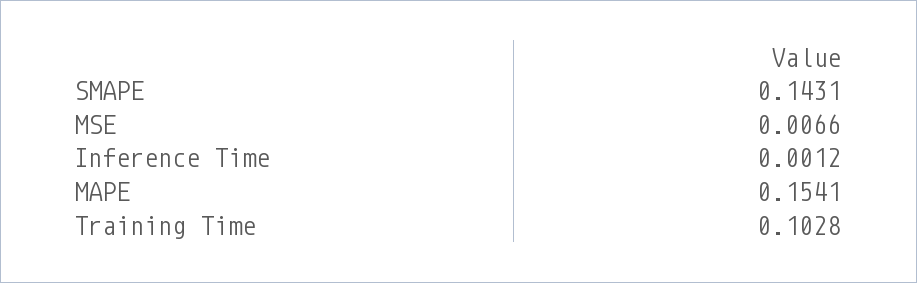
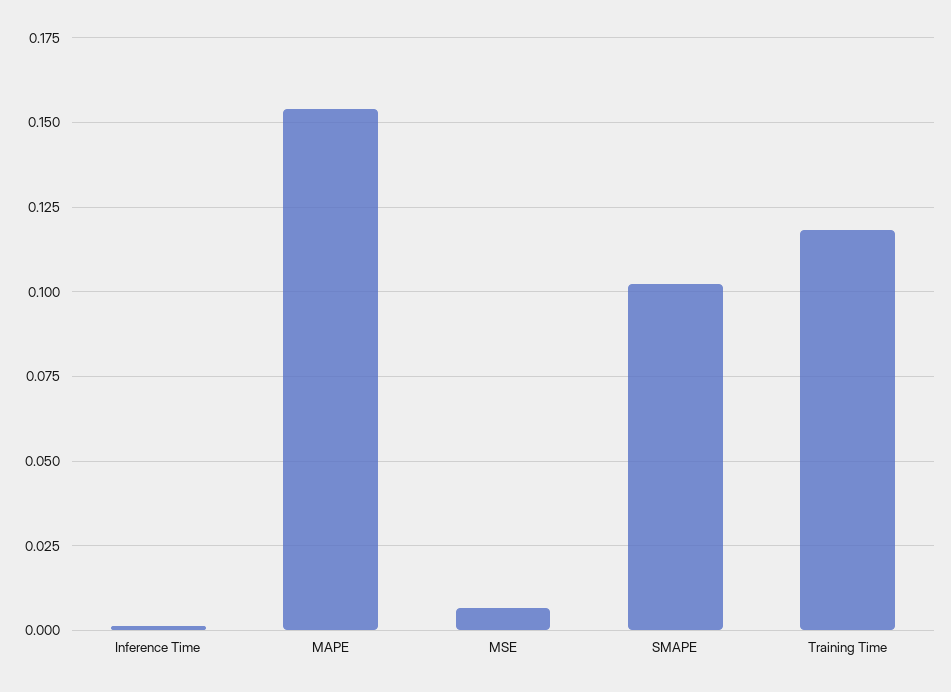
  {
-   "SMAPE": 0.1431,
+   "SMAPE": 0.1025,
    "MSE": 0.0066,
    "Inference Time": 0.0012,
    "MAPE": 0.1541,
-   "Training Time": 0.1028
+   "Training Time": 0.1175
  }

